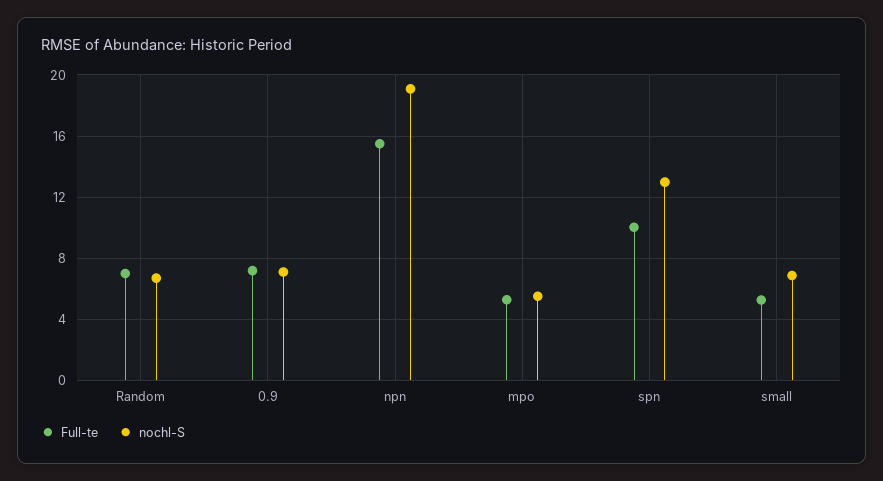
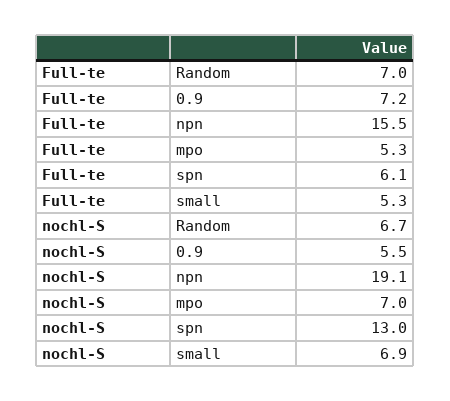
  {
    "Full-te": {
      "Random": 7,
      "0.9": 7.2,
      "npn": 15.5,
      "mpo": 5.3,
-     "spn": 10,
+     "spn": 6.1,
      "small": 5.3
    },
    "nochl-S": {
      "Random": 6.7,
-     "0.9": 7,
+     "0.9": 5.5,
      "npn": 19.1,
-     "mpo": 5.5,
+     "mpo": 7,
      "spn": 13,
      "small": 6.9
    }
  }

